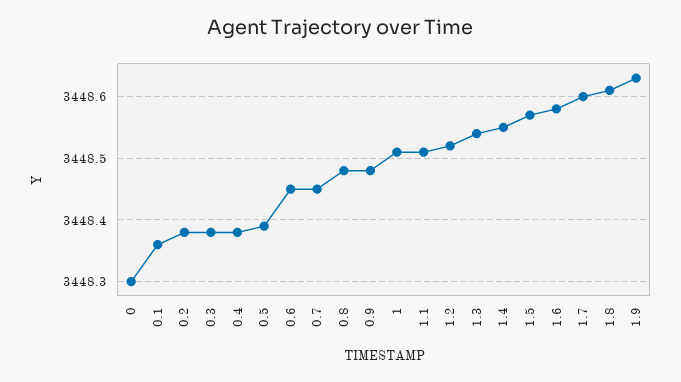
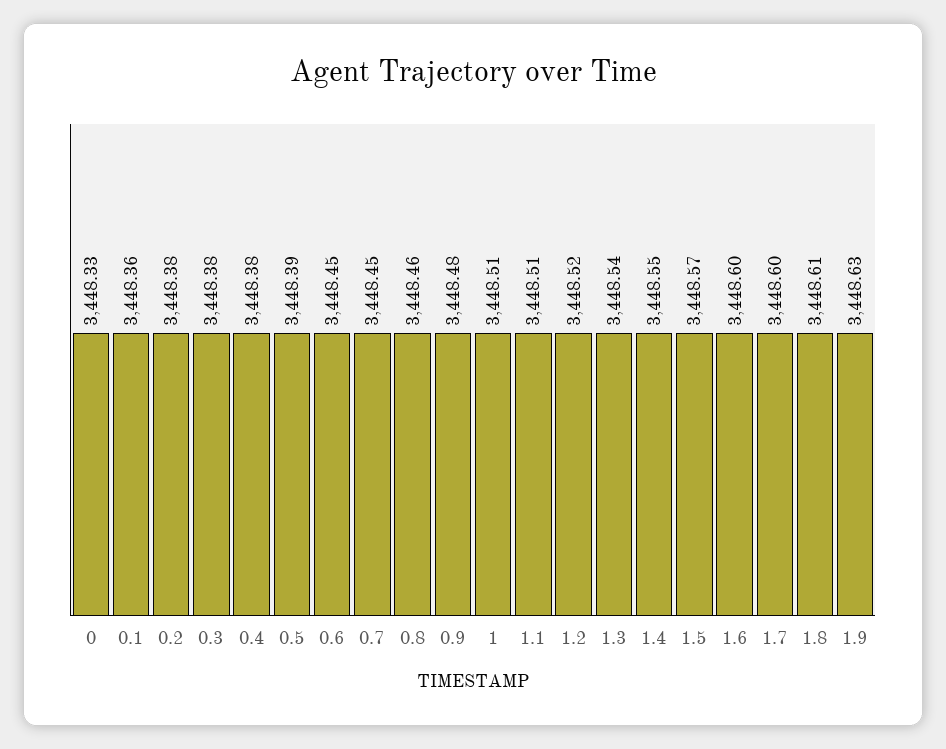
  {
-   "0": 3448.3,
+   "0": 3448.33,
    "0.1": 3448.36,
    "0.2": 3448.38,
    "0.3": 3448.38,
    "0.4": 3448.38,
    "0.5": 3448.39,
    "0.6": 3448.45,
    "0.7": 3448.45,
-   "0.8": 3448.48,
+   "0.8": 3448.46,
    "0.9": 3448.48,
    "1": 3448.51,
    "1.1": 3448.51,
    "1.2": 3448.52,
    "1.3": 3448.54,
    "1.4": 3448.55,
    "1.5": 3448.57,
-   "1.6": 3448.58,
+   "1.6": 3448.6,
    "1.7": 3448.6,
    "1.8": 3448.61,
    "1.9": 3448.63
  }

